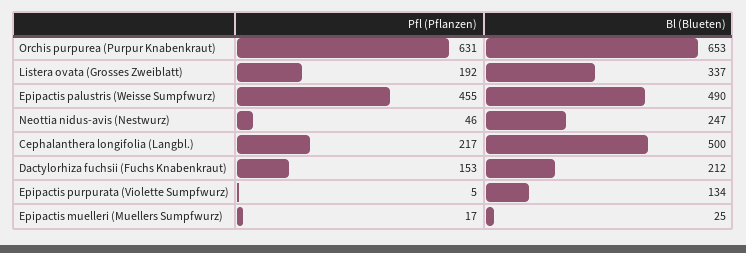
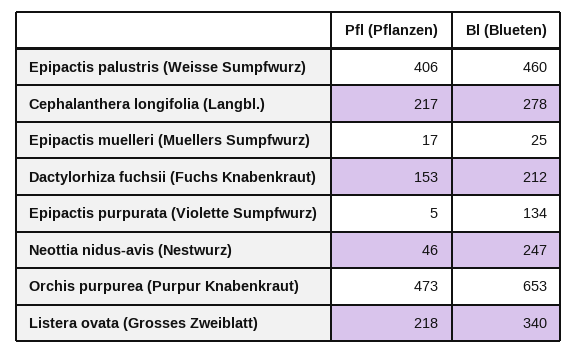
  {
    "Pfl (Pflanzen)": {
-     "Orchis purpurea (Purpur Knabenkraut)": 631,
+     "Orchis purpurea (Purpur Knabenkraut)": 473,
-     "Listera ovata (Grosses Zweiblatt)": 192,
+     "Listera ovata (Grosses Zweiblatt)": 218,
-     "Epipactis palustris (Weisse Sumpfwurz)": 455,
+     "Epipactis palustris (Weisse Sumpfwurz)": 406,
      "Neottia nidus-avis (Nestwurz)": 46,
      "Cephalanthera longifolia (Langbl.)": 217,
      "Dactylorhiza fuchsii (Fuchs Knabenkraut)": 153,
      "Epipactis purpurata (Violette Sumpfwurz)": 5,
      "Epipactis muelleri (Muellers Sumpfwurz)": 17
    },
    "Bl (Blueten)": {
      "Orchis purpurea (Purpur Knabenkraut)": 653,
-     "Listera ovata (Grosses Zweiblatt)": 337,
+     "Listera ovata (Grosses Zweiblatt)": 340,
-     "Epipactis palustris (Weisse Sumpfwurz)": 490,
+     "Epipactis palustris (Weisse Sumpfwurz)": 460,
      "Neottia nidus-avis (Nestwurz)": 247,
-     "Cephalanthera longifolia (Langbl.)": 500,
+     "Cephalanthera longifolia (Langbl.)": 278,
      "Dactylorhiza fuchsii (Fuchs Knabenkraut)": 212,
      "Epipactis purpurata (Violette Sumpfwurz)": 134,
      "Epipactis muelleri (Muellers Sumpfwurz)": 25
    }
  }

